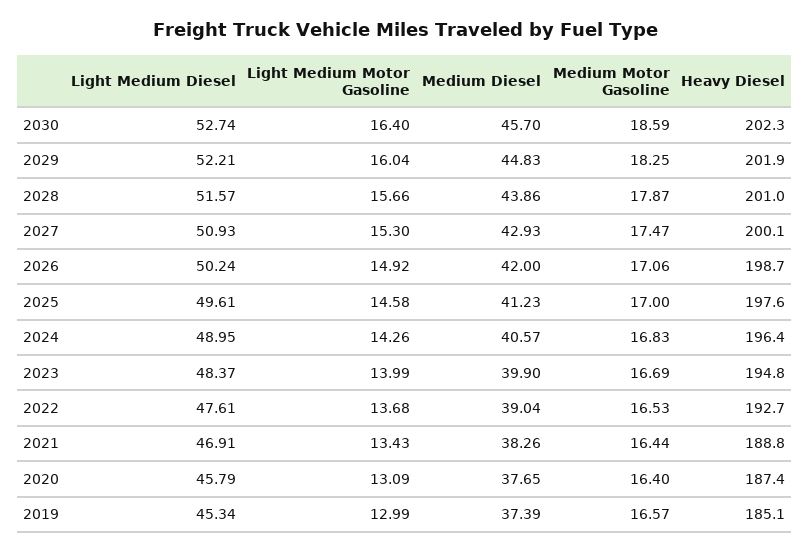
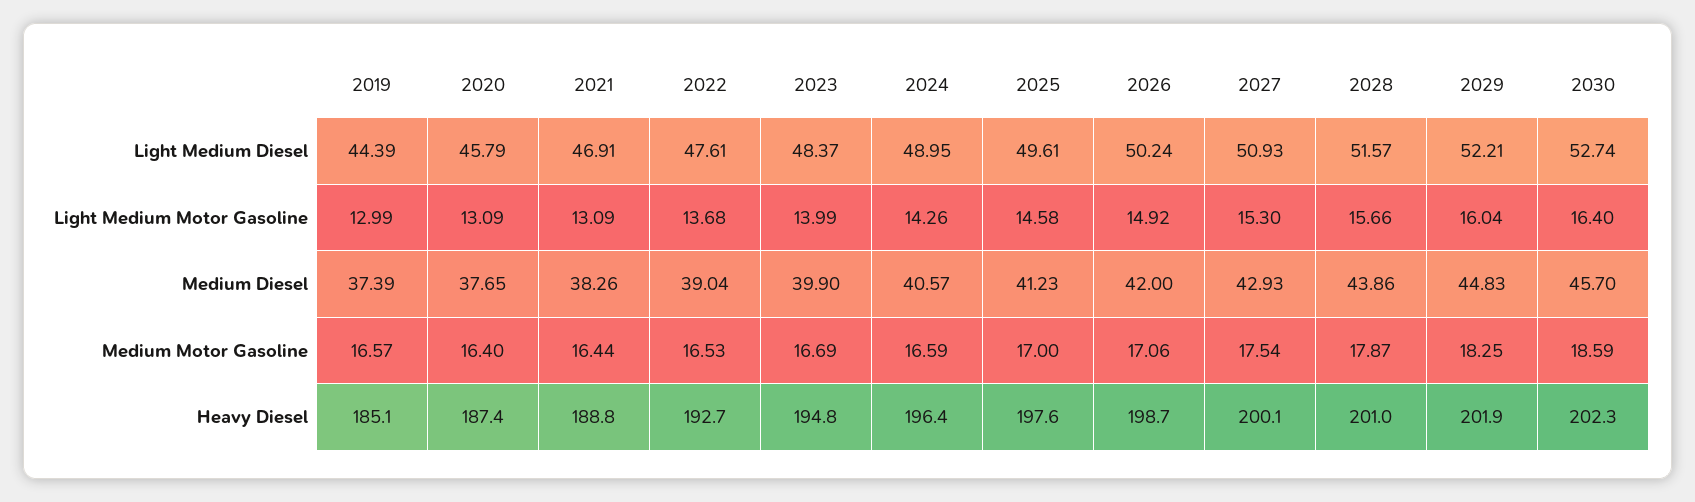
  {
    "Light Medium Diesel": {
      "2030": 52.74,
      "2029": 52.21,
      "2028": 51.57,
      "2027": 50.93,
      "2026": 50.24,
      "2025": 49.61,
      "2024": 48.95,
      "2023": 48.37,
      "2022": 47.61,
      "2021": 46.91,
      "2020": 45.79,
-     "2019": 45.34
+     "2019": 44.39
    },
    "Light Medium Motor Gasoline": {
      "2030": 16.4,
      "2029": 16.04,
      "2028": 15.66,
      "2027": 15.3,
      "2026": 14.92,
      "2025": 14.58,
      "2024": 14.26,
      "2023": 13.99,
      "2022": 13.68,
-     "2021": 13.43,
+     "2021": 13.09,
      "2020": 13.09,
      "2019": 12.99
    },
    "Medium Diesel": {
      "2030": 45.7,
      "2029": 44.83,
      "2028": 43.86,
      "2027": 42.93,
      "2026": 42,
      "2025": 41.23,
      "2024": 40.57,
      "2023": 39.9,
      "2022": 39.04,
      "2021": 38.26,
      "2020": 37.65,
      "2019": 37.39
    },
    "Medium Motor Gasoline": {
      "2030": 18.59,
      "2029": 18.25,
      "2028": 17.87,
-     "2027": 17.47,
+     "2027": 17.54,
      "2026": 17.06,
      "2025": 17,
-     "2024": 16.83,
+     "2024": 16.59,
      "2023": 16.69,
      "2022": 16.53,
      "2021": 16.44,
      "2020": 16.4,
      "2019": 16.57
    },
    "Heavy Diesel": {
      "2030": 202.3,
      "2029": 201.9,
      "2028": 201,
      "2027": 200.1,
      "2026": 198.7,
      "2025": 197.6,
      "2024": 196.4,
      "2023": 194.8,
      "2022": 192.7,
      "2021": 188.8,
      "2020": 187.4,
      "2019": 185.1
    }
  }

